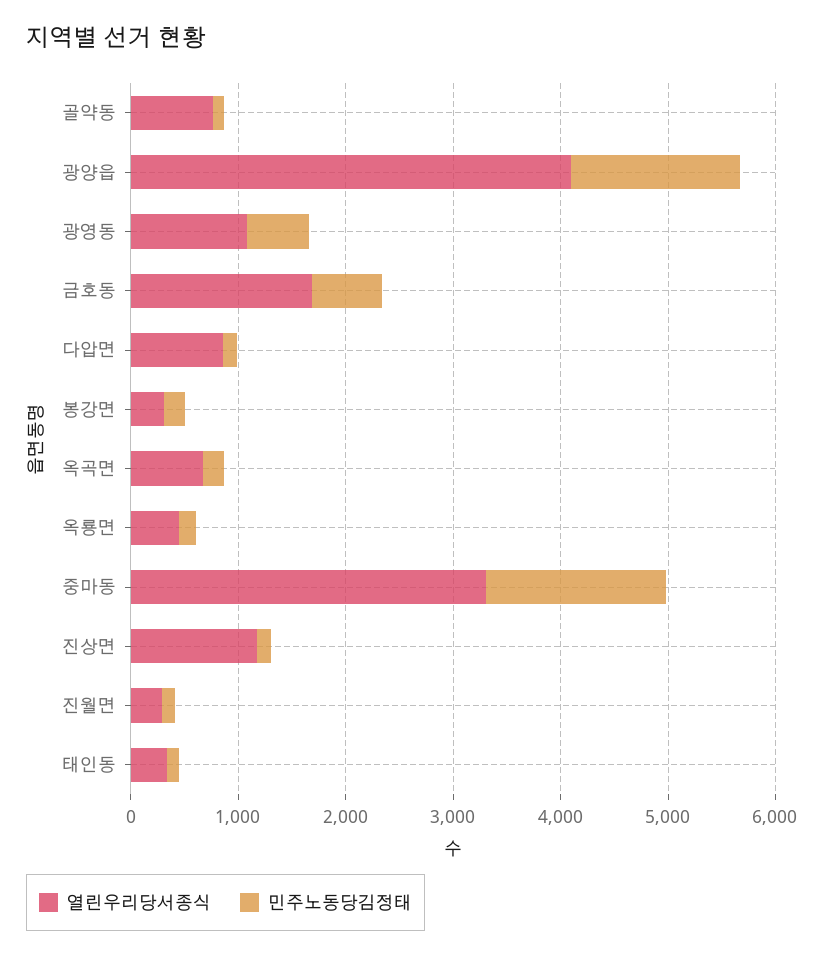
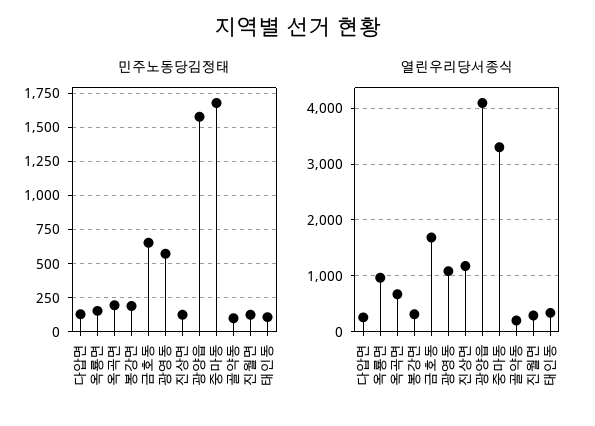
  {
    "열린우리당서종식": {
-     "골약동": 800,
+     "골약동": 200,
      "광양읍": 4000,
      "광영동": 1000,
      "금호동": 1600,
-     "다압면": 800,
+     "다압면": 200,
      "봉강면": 400,
      "옥곡면": 600,
-     "옥룡면": 400,
+     "옥룡면": 1000,
      "중마동": 3400,
      "진상면": 1200,
      "진월면": 200,
      "태인동": 400
    },
    "민주노동당김정태": {
      "골약동": 100,
      "광양읍": 1600,
      "광영동": 550,
      "금호동": 650,
      "다압면": 150,
      "봉강면": 200,
      "옥곡면": 200,
      "옥룡면": 150,
      "중마동": 1700,
      "진상면": 150,
      "진월면": 100,
      "태인동": 100
    }
  }

